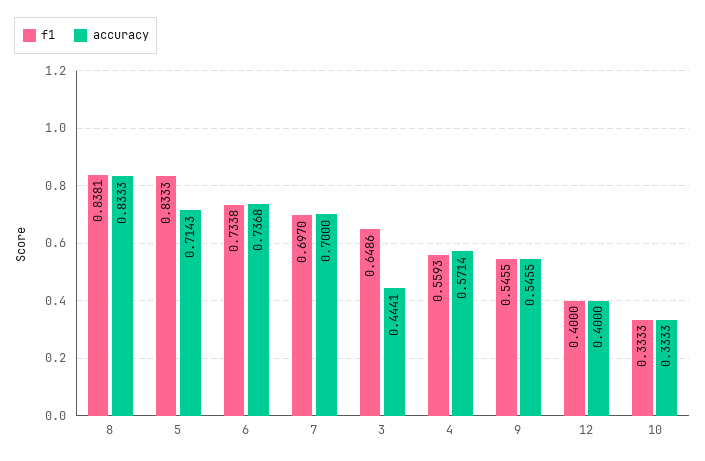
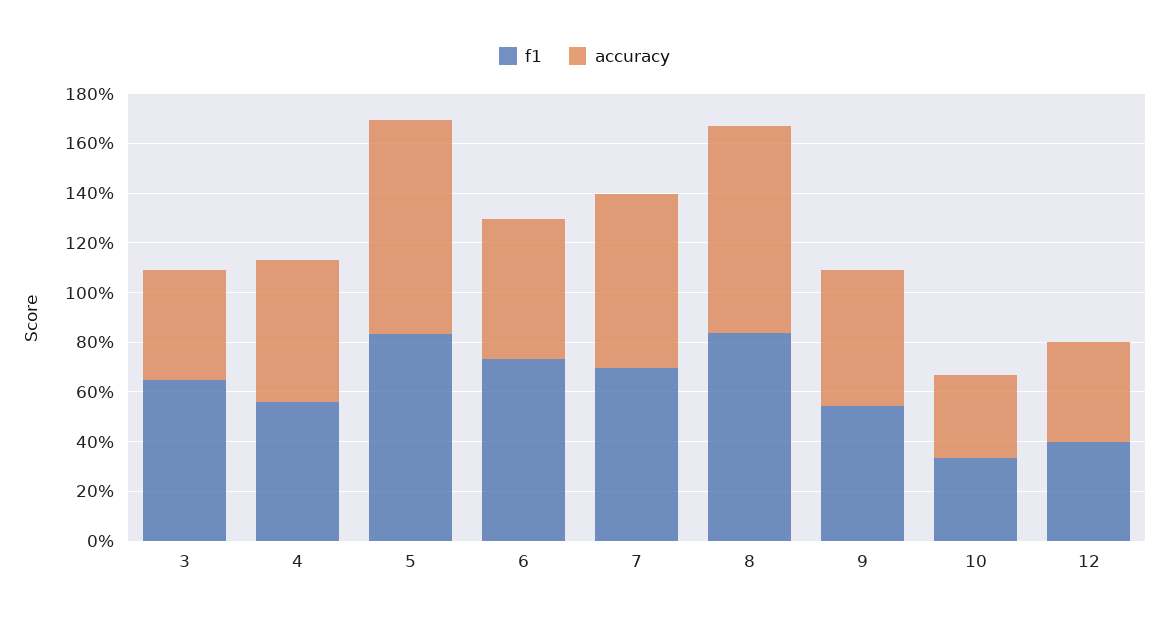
  {
    "f1": {
      "8": 0.8381,
      "5": 0.8333,
      "6": 0.7338,
      "7": 0.697,
      "3": 0.6486,
      "4": 0.5593,
      "9": 0.5455,
      "12": 0.4,
      "10": 0.3333
    },
    "accuracy": {
      "8": 0.8333,
-     "5": 0.7143,
+     "5": 0.85,
-     "6": 0.7368,
+     "6": 0.55,
      "7": 0.7,
      "3": 0.4441,
      "4": 0.5714,
      "9": 0.5455,
      "12": 0.4,
      "10": 0.3333
    }
  }

